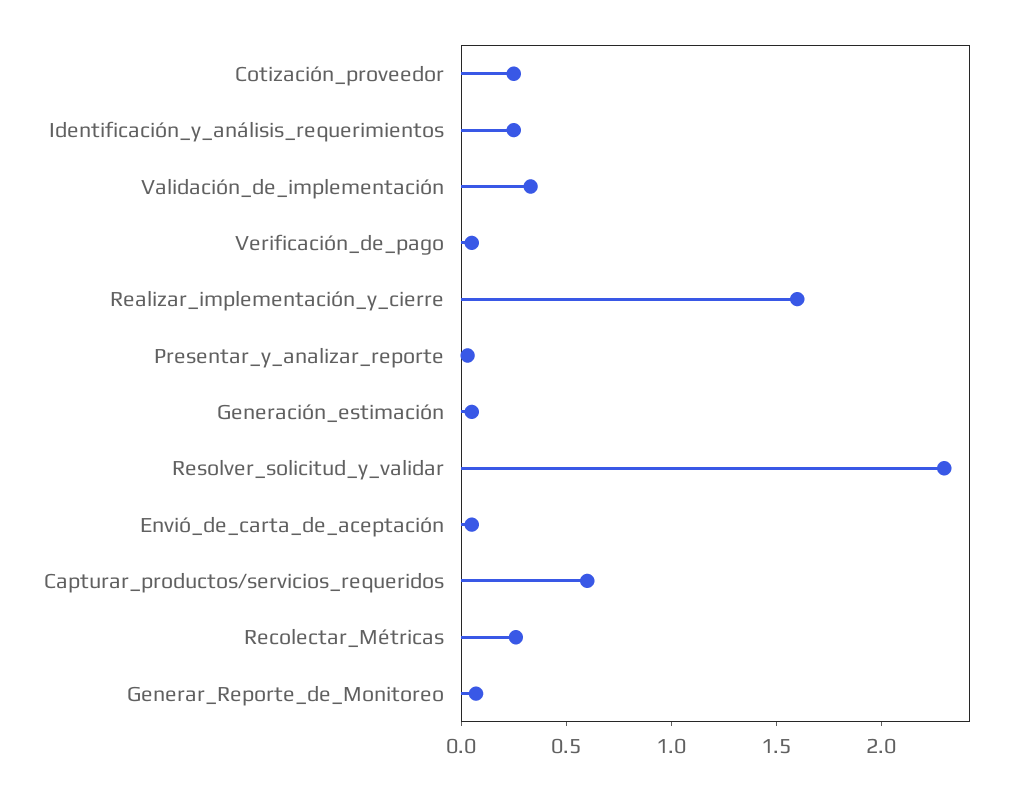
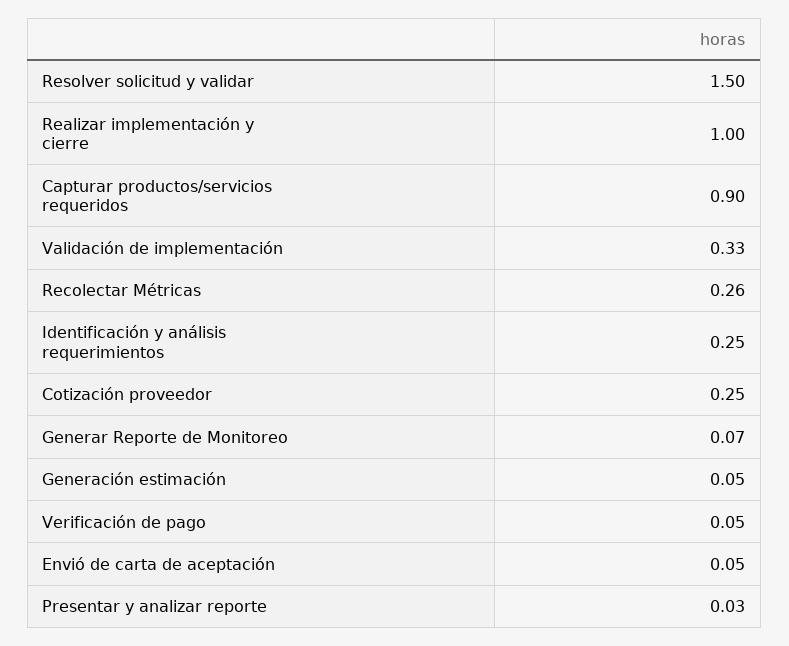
  {
    "Cotización_proveedor": 0.25,
    "Identificación_y_análisis_requerimientos": 0.25,
    "Validación_de_implementación": 0.33,
    "Verificación_de_pago": 0.05,
-   "Realizar_implementación_y_cierre": 1.6,
+   "Realizar_implementación_y_cierre": 1,
    "Presentar_y_analizar_reporte": 0.03,
    "Generación_estimación": 0.05,
-   "Resolver_solicitud_y_validar": 2.3,
+   "Resolver_solicitud_y_validar": 1.5,
    "Envió_de_carta_de_aceptación": 0.05,
-   "Capturar_productos/servicios_requeridos": 0.6,
+   "Capturar_productos/servicios_requeridos": 0.9,
    "Recolectar_Métricas": 0.26,
    "Generar_Reporte_de_Monitoreo": 0.07
  }

